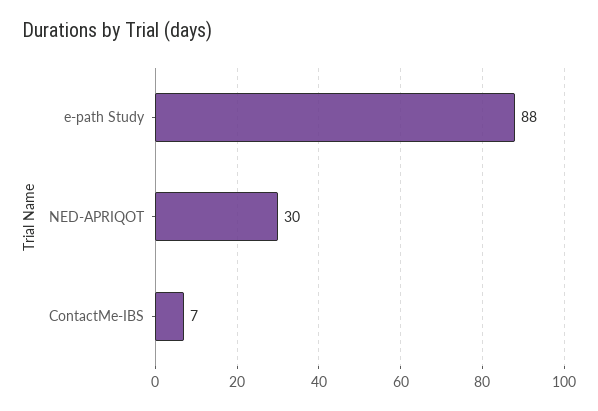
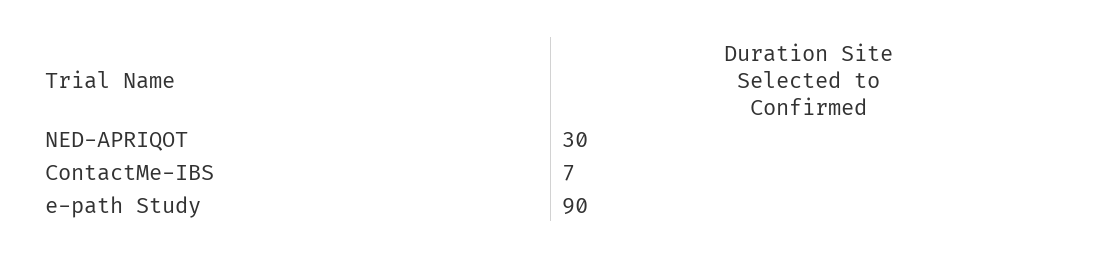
  {
-   "e-path Study": 88,
+   "e-path Study": 90,
    "NED-APRIQOT": 30,
    "ContactMe-IBS": 7
  }

